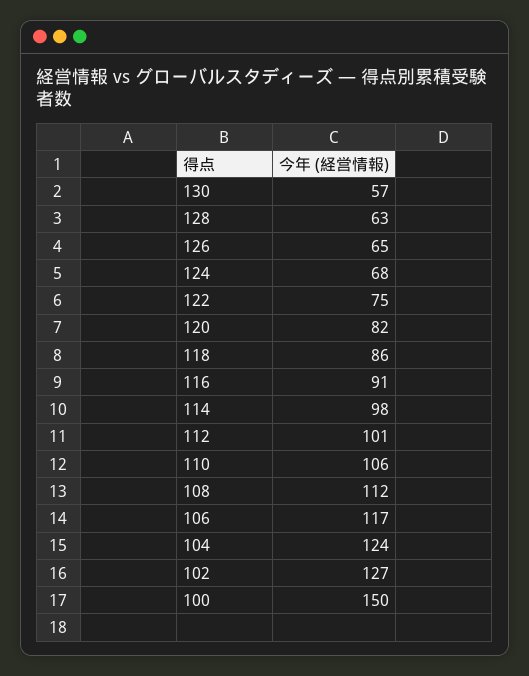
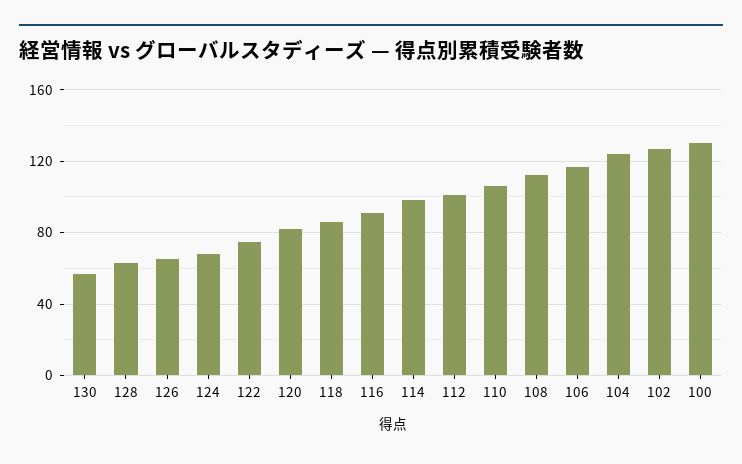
  {
    "130": 57,
    "128": 63,
    "126": 65,
    "124": 68,
    "122": 75,
    "120": 82,
    "118": 86,
    "116": 91,
    "114": 98,
    "112": 101,
    "110": 106,
    "108": 112,
    "106": 117,
    "104": 124,
    "102": 127,
-   "100": 150
+   "100": 130
  }

